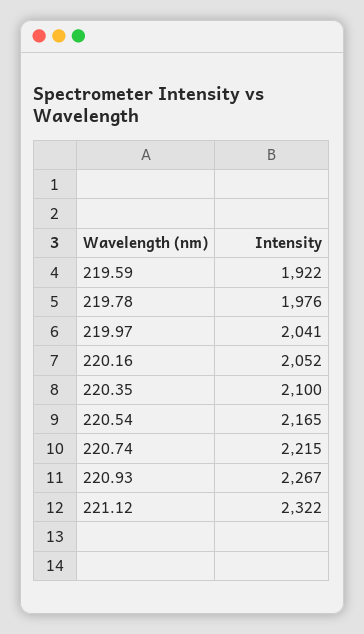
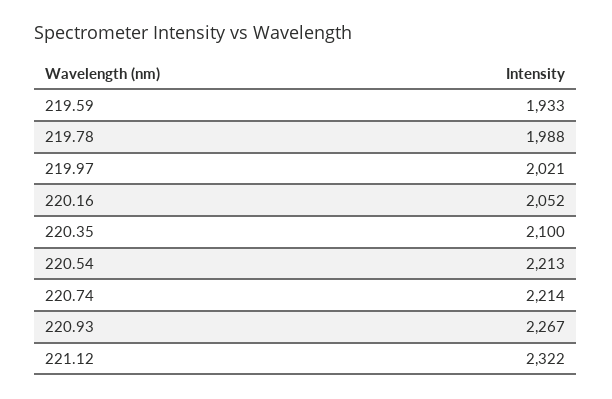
  {
-   "219.59": 1922,
+   "219.59": 1933,
-   "219.78": 1976,
+   "219.78": 1988,
-   "219.97": 2041,
+   "219.97": 2021,
    "220.16": 2052,
    "220.35": 2100,
-   "220.54": 2165,
+   "220.54": 2213,
-   "220.74": 2215,
+   "220.74": 2214,
    "220.93": 2267,
    "221.12": 2322
  }

